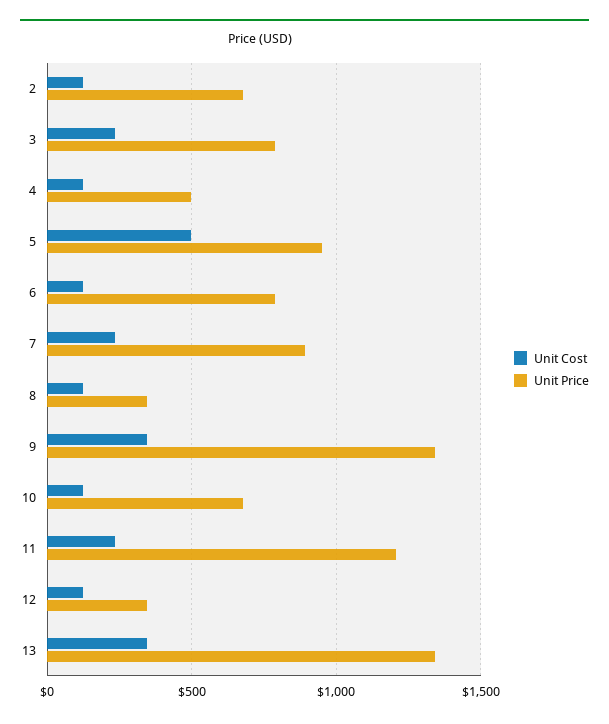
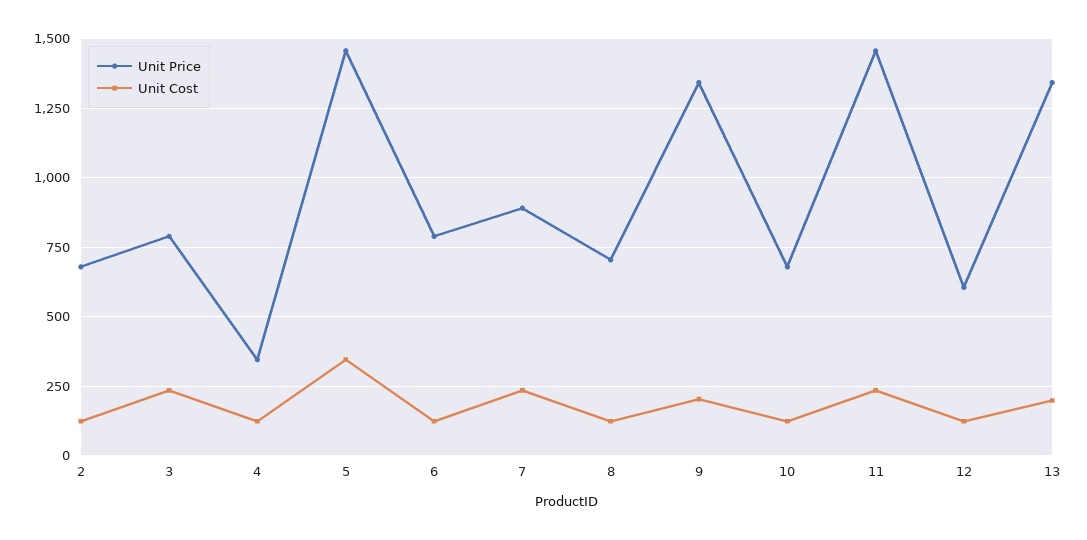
  {
    "Unit Cost": {
      "2": 125,
      "3": 225,
      "4": 125,
-     "5": 500,
+     "5": 350,
      "6": 125,
      "7": 225,
      "8": 125,
-     "9": 350,
+     "9": 200,
      "10": 125,
      "11": 225,
      "12": 125,
-     "13": 350
+     "13": 200
    },
    "Unit Price": {
      "2": 675,
      "3": 800,
-     "4": 500,
+     "4": 350,
-     "5": 950,
+     "5": 1450,
      "6": 800,
      "7": 900,
-     "8": 350,
+     "8": 700,
      "9": 1350,
      "10": 675,
-     "11": 1200,
+     "11": 1450,
-     "12": 350,
+     "12": 600,
      "13": 1350
    }
  }

